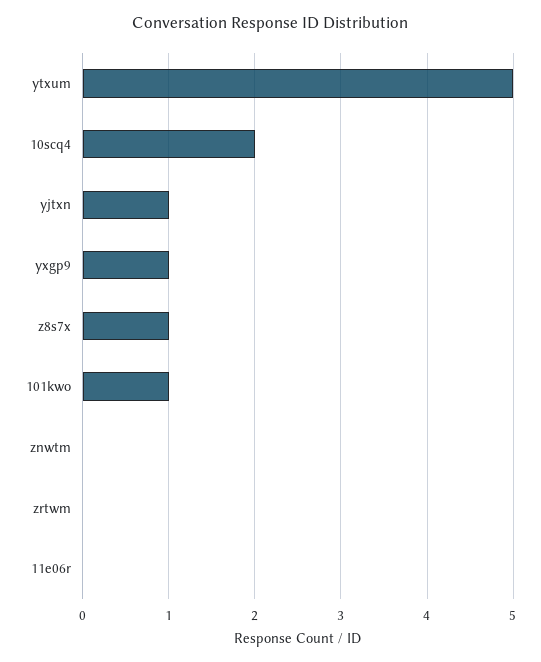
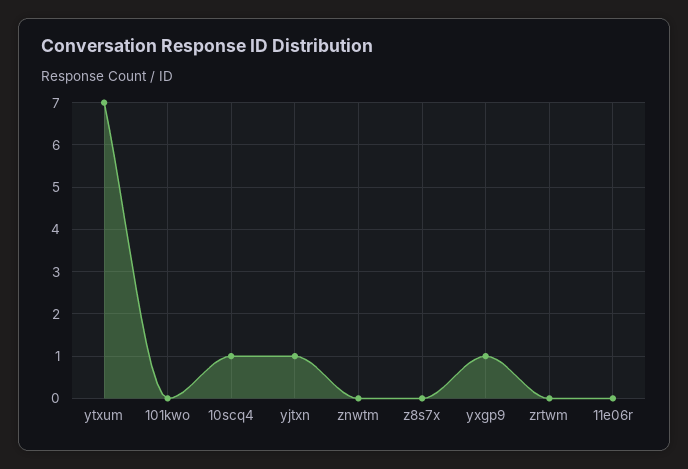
  {
-   "ytxum": 5,
+   "ytxum": 7,
-   "10scq4": 2,
+   "10scq4": 1,
    "yjtxn": 1,
    "yxgp9": 1,
-   "z8s7x": 1,
+   "z8s7x": 0,
-   "101kwo": 1,
+   "101kwo": 0,
    "znwtm": 0,
    "zrtwm": 0,
    "11e06r": 0
  }

